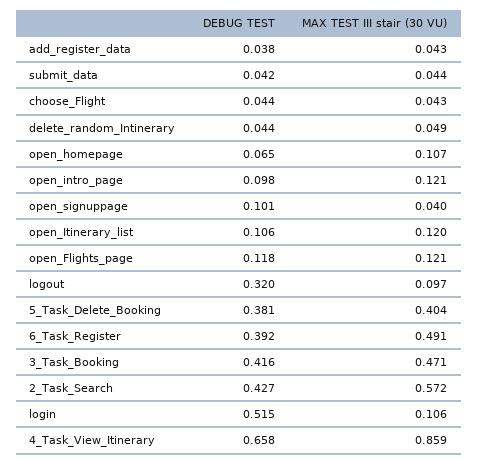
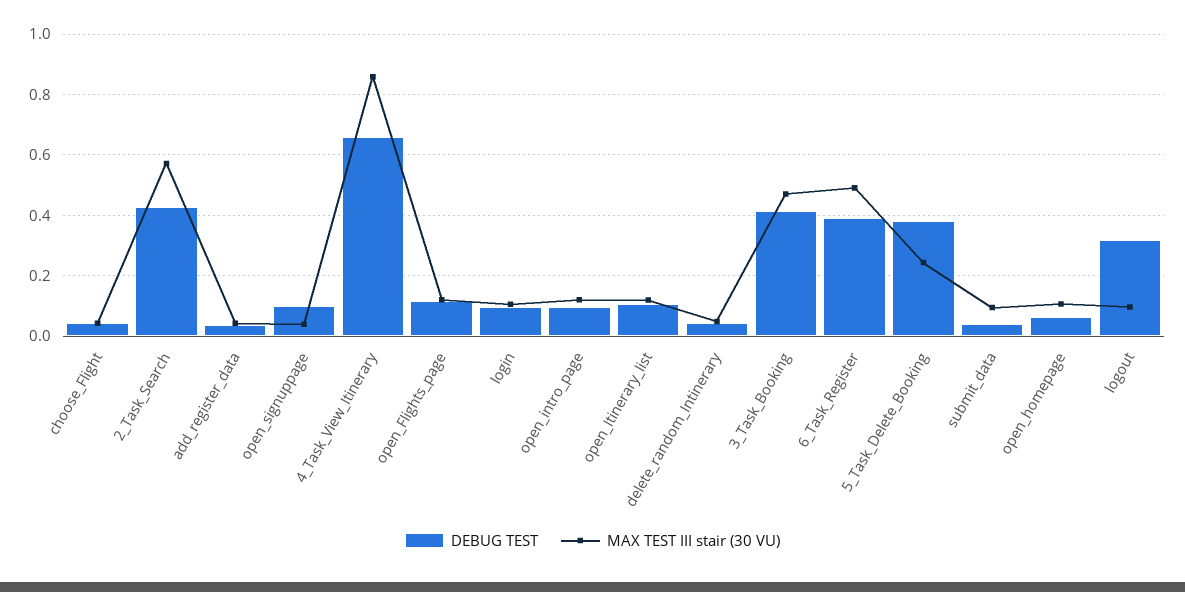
  {
    "DEBUG TEST": {
      "add_register_data": 0.038,
      "submit_data": 0.042,
      "choose_Flight": 0.044,
      "delete_random_Intinerary": 0.044,
      "open_homepage": 0.065,
      "open_intro_page": 0.098,
      "open_signuppage": 0.101,
      "open_Itinerary_list": 0.106,
      "open_Flights_page": 0.118,
      "logout": 0.32,
      "5_Task_Delete_Booking": 0.381,
      "6_Task_Register": 0.392,
      "3_Task_Booking": 0.416,
      "2_Task_Search": 0.427,
-     "login": 0.515,
+     "login": 0.1,
      "4_Task_View_Itinerary": 0.658
    },
    "MAX TEST III stair (30 VU)": {
      "add_register_data": 0.043,
-     "submit_data": 0.044,
+     "submit_data": 0.1,
      "choose_Flight": 0.043,
      "delete_random_Intinerary": 0.049,
      "open_homepage": 0.107,
      "open_intro_page": 0.121,
      "open_signuppage": 0.04,
      "open_Itinerary_list": 0.12,
      "open_Flights_page": 0.121,
      "logout": 0.097,
-     "5_Task_Delete_Booking": 0.404,
+     "5_Task_Delete_Booking": 0.24,
      "6_Task_Register": 0.491,
      "3_Task_Booking": 0.471,
      "2_Task_Search": 0.572,
      "login": 0.106,
      "4_Task_View_Itinerary": 0.859
    }
  }

